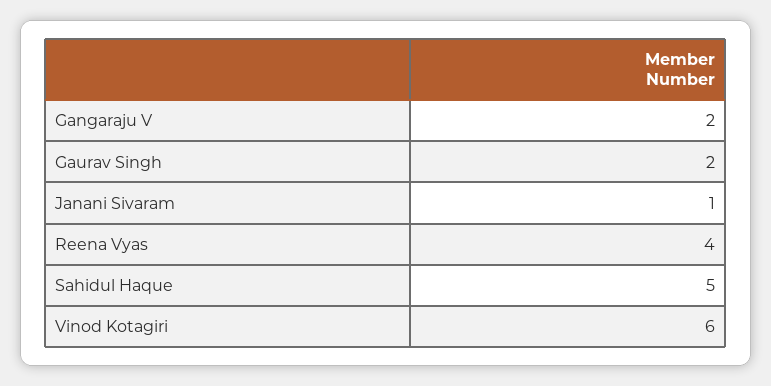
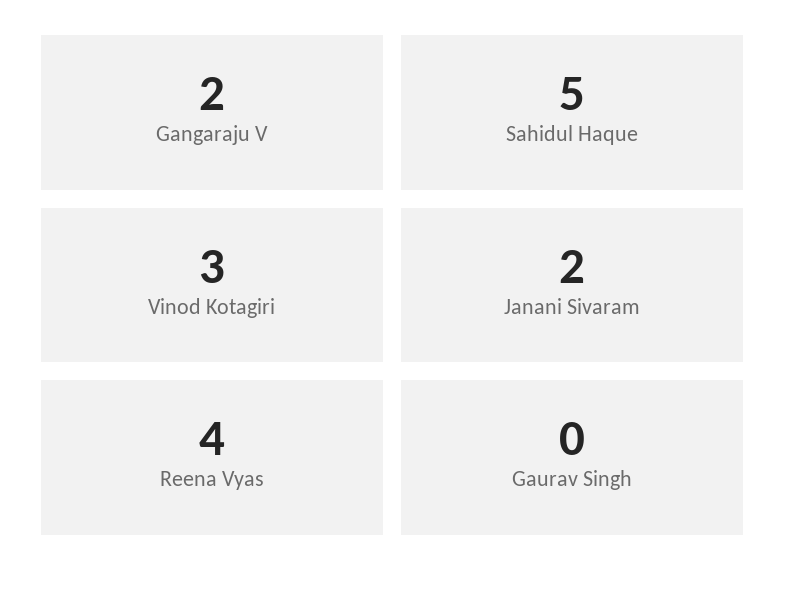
  {
    "Gangaraju V": 2,
-   "Gaurav Singh": 2,
+   "Gaurav Singh": 0,
-   "Janani Sivaram": 1,
+   "Janani Sivaram": 2,
    "Reena Vyas": 4,
    "Sahidul Haque": 5,
-   "Vinod Kotagiri": 6
+   "Vinod Kotagiri": 3
  }

